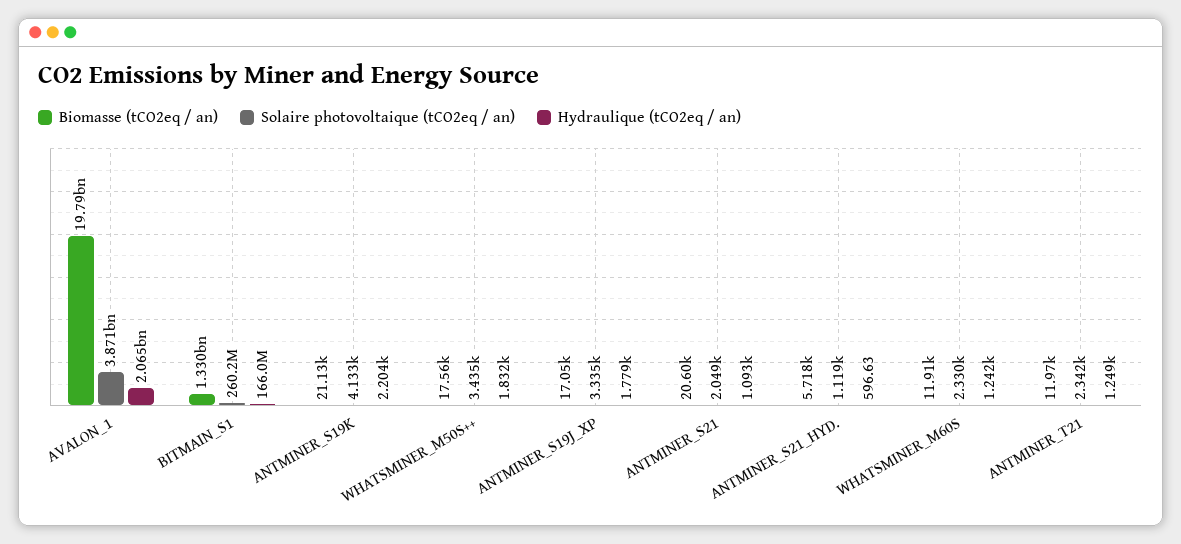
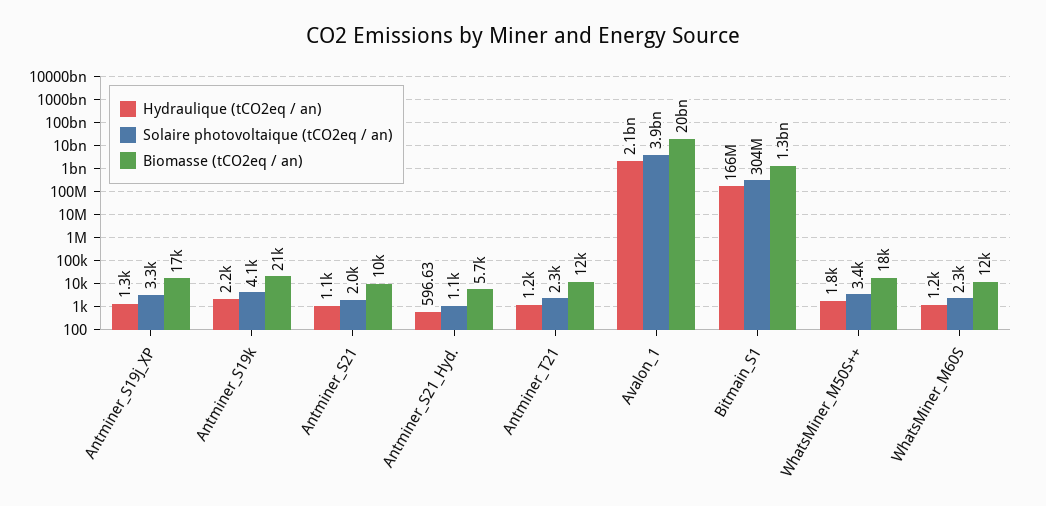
  {
    "Biomasse (tCO2eq / an)": {
      "AVALON_1": 19790000000,
      "BITMAIN_S1": 1330000000,
      "ANTMINER_S19K": 21130,
      "WHATSMINER_M50S++": 17560,
      "ANTMINER_S19J_XP": 17050,
-     "ANTMINER_S21": 20600,
+     "ANTMINER_S21": 10000,
      "ANTMINER_S21_HYD.": 5718,
      "WHATSMINER_M60S": 11910,
      "ANTMINER_T21": 11970
    },
    "Solaire photovoltaique (tCO2eq / an)": {
      "AVALON_1": 3871000000,
-     "BITMAIN_S1": 260200000,
+     "BITMAIN_S1": 304000000,
      "ANTMINER_S19K": 4133,
      "WHATSMINER_M50S++": 3435,
      "ANTMINER_S19J_XP": 3335,
      "ANTMINER_S21": 2049,
      "ANTMINER_S21_HYD.": 1119,
      "WHATSMINER_M60S": 2330,
      "ANTMINER_T21": 2342
    },
    "Hydraulique (tCO2eq / an)": {
      "AVALON_1": 2065000000,
      "BITMAIN_S1": 166000000,
      "ANTMINER_S19K": 2204,
      "WHATSMINER_M50S++": 1832,
-     "ANTMINER_S19J_XP": 1779,
+     "ANTMINER_S19J_XP": 1300,
      "ANTMINER_S21": 1093,
      "ANTMINER_S21_HYD.": 596.63,
      "WHATSMINER_M60S": 1242,
      "ANTMINER_T21": 1249
    }
  }

